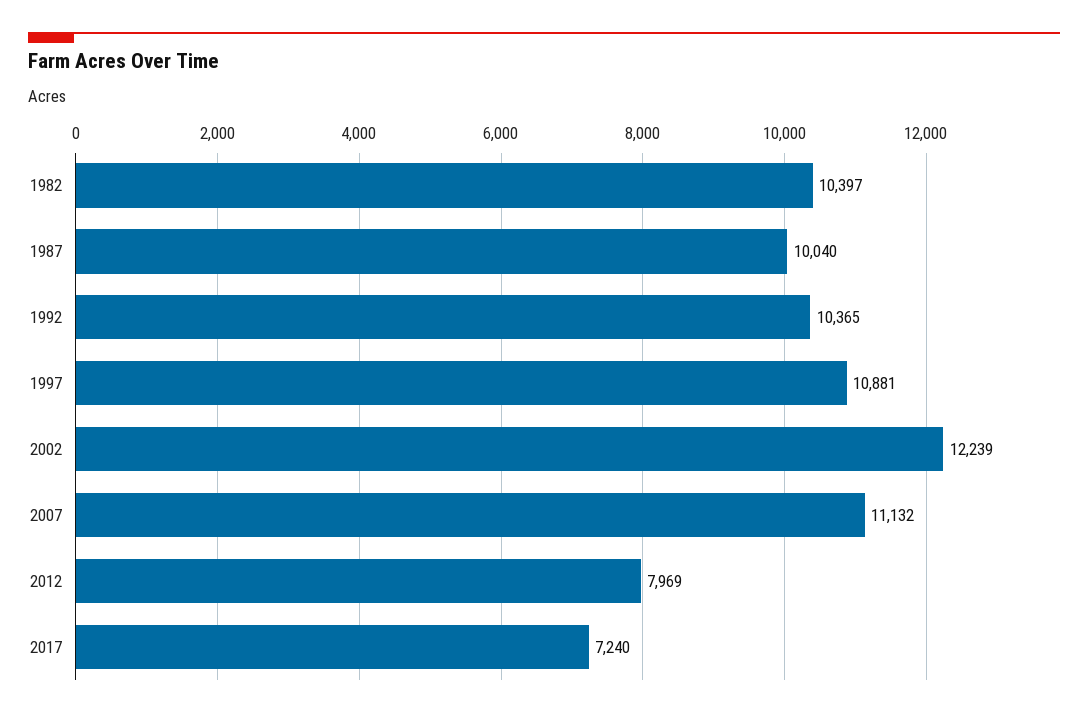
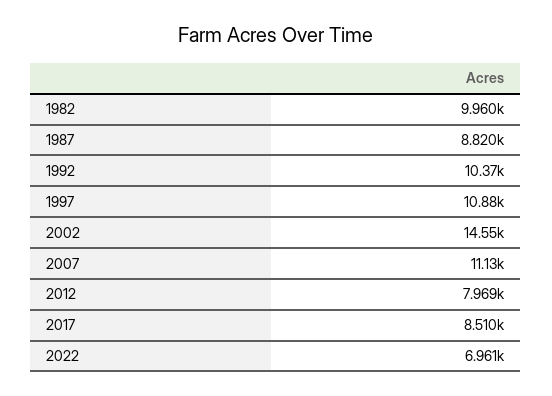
  {
-   "1982": 10397,
+   "1982": 9960,
-   "1987": 10040,
+   "1987": 8820,
    "1992": 10365,
    "1997": 10881,
-   "2002": 12239,
+   "2002": 14550,
    "2007": 11132,
    "2012": 7969,
-   "2017": 7240
+   "2017": 8510,
+   "2022": 6961
  }

